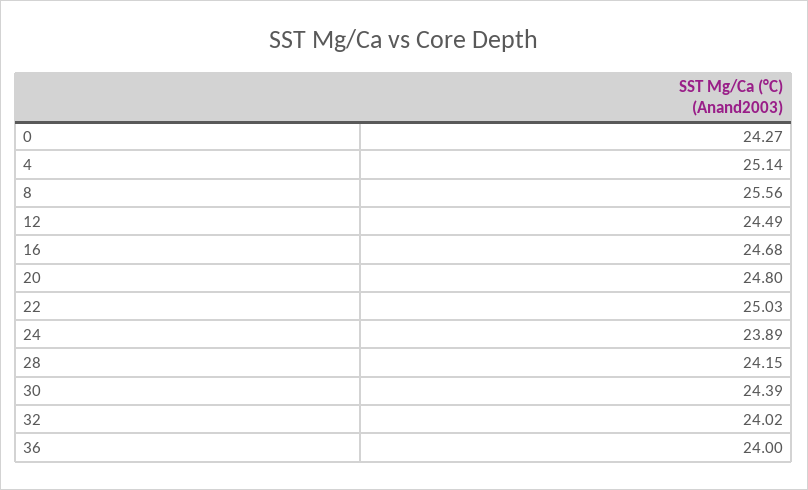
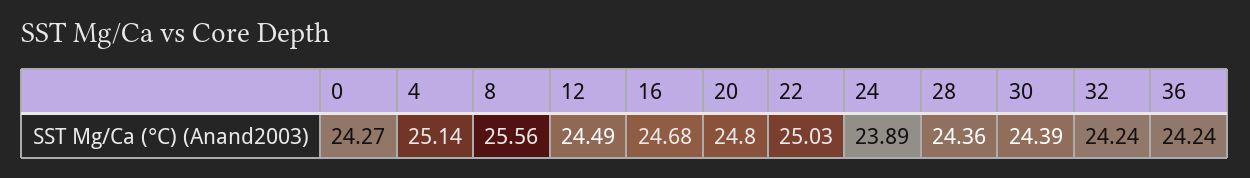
  {
    "0": 24.27,
    "4": 25.14,
    "8": 25.56,
    "12": 24.49,
    "16": 24.68,
    "20": 24.8,
    "22": 25.03,
    "24": 23.89,
-   "28": 24.15,
+   "28": 24.36,
    "30": 24.39,
-   "32": 24.02,
+   "32": 24.24,
-   "36": 24
+   "36": 24.24
  }

